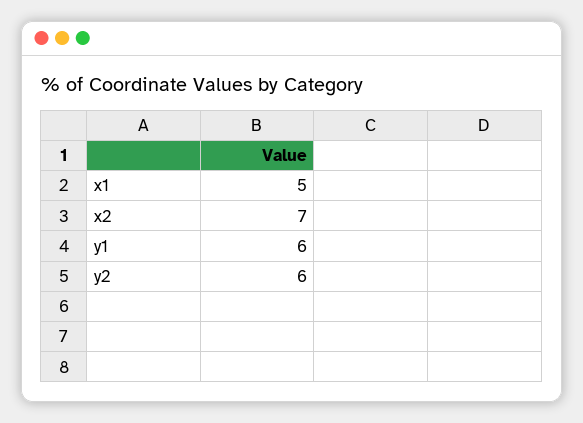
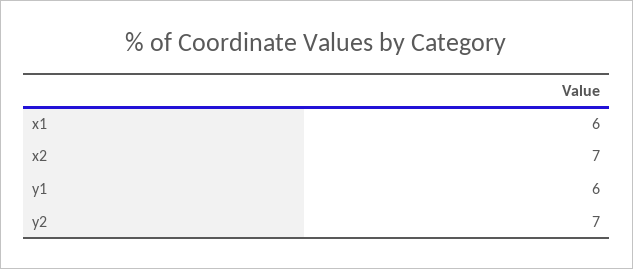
  {
-   "x1": 5,
+   "x1": 6,
    "x2": 7,
    "y1": 6,
-   "y2": 6
+   "y2": 7
  }

